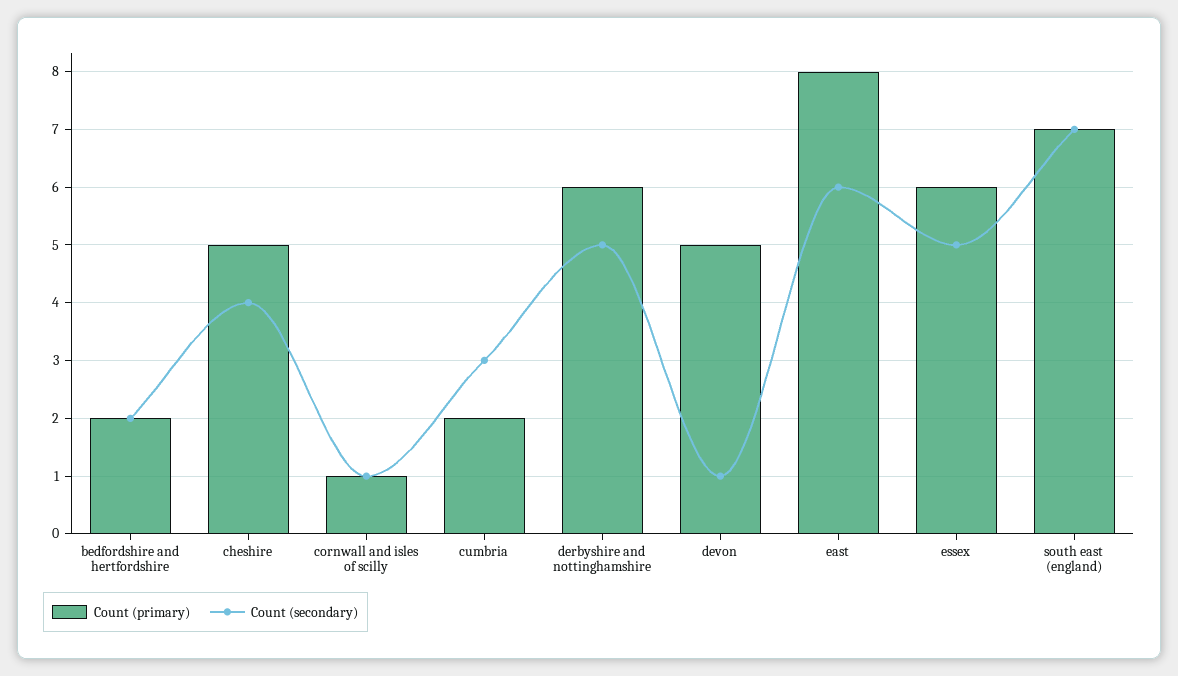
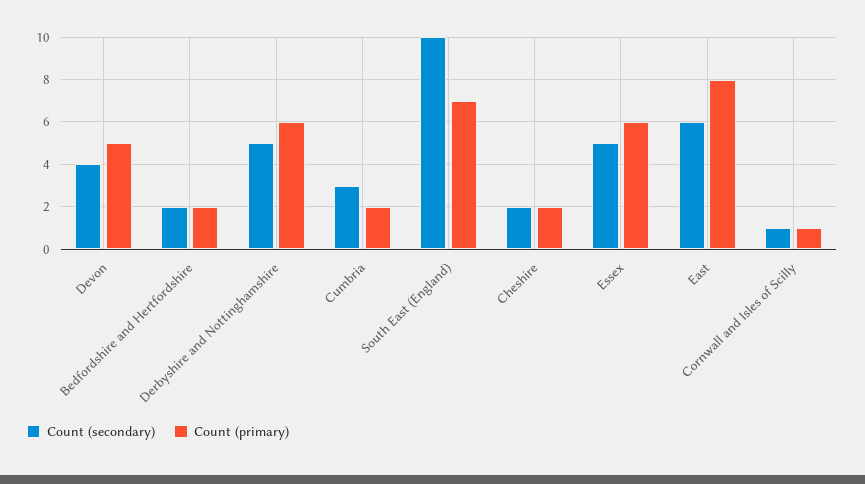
  {
    "Count (primary)": {
      "bedfordshire and hertfordshire": 2,
-     "cheshire": 5,
+     "cheshire": 2,
      "cornwall and isles of scilly": 1,
      "cumbria": 2,
      "derbyshire and nottinghamshire": 6,
      "devon": 5,
      "east": 8,
      "essex": 6,
      "south east (england)": 7
    },
    "Count (secondary)": {
      "bedfordshire and hertfordshire": 2,
-     "cheshire": 4,
+     "cheshire": 2,
      "cornwall and isles of scilly": 1,
      "cumbria": 3,
      "derbyshire and nottinghamshire": 5,
-     "devon": 1,
+     "devon": 4,
      "east": 6,
      "essex": 5,
-     "south east (england)": 7
+     "south east (england)": 10
    }
  }

